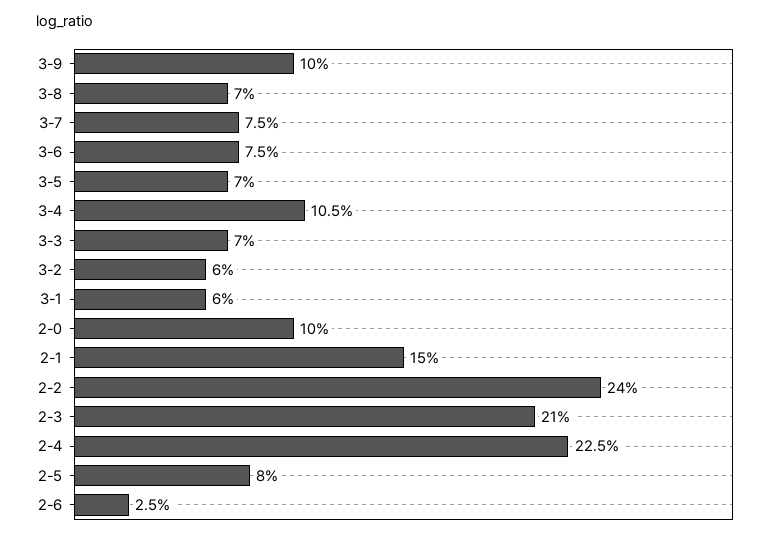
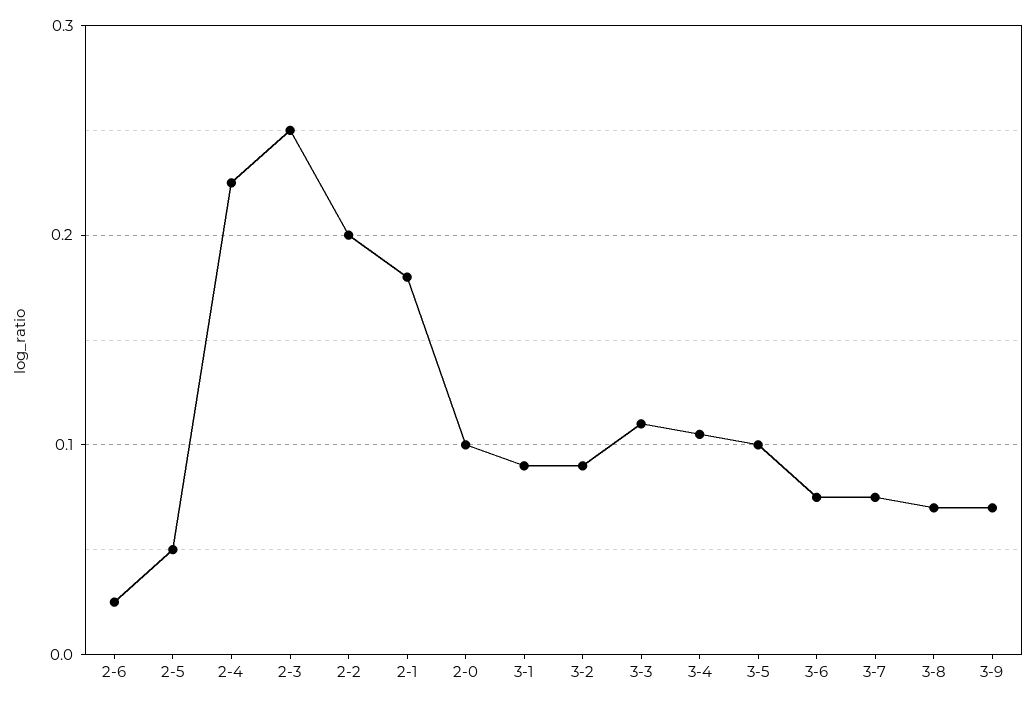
  {
-   "3-9": 0.1,
+   "3-9": 0.07,
    "3-8": 0.07,
    "3-7": 0.075,
    "3-6": 0.075,
-   "3-5": 0.07,
+   "3-5": 0.1,
    "3-4": 0.105,
-   "3-3": 0.07,
+   "3-3": 0.11,
-   "3-2": 0.06,
+   "3-2": 0.09,
-   "3-1": 0.06,
+   "3-1": 0.09,
    "2-0": 0.1,
-   "2-1": 0.15,
+   "2-1": 0.18,
-   "2-2": 0.24,
+   "2-2": 0.2,
-   "2-3": 0.21,
+   "2-3": 0.25,
    "2-4": 0.225,
-   "2-5": 0.08,
+   "2-5": 0.05,
    "2-6": 0.025
  }

